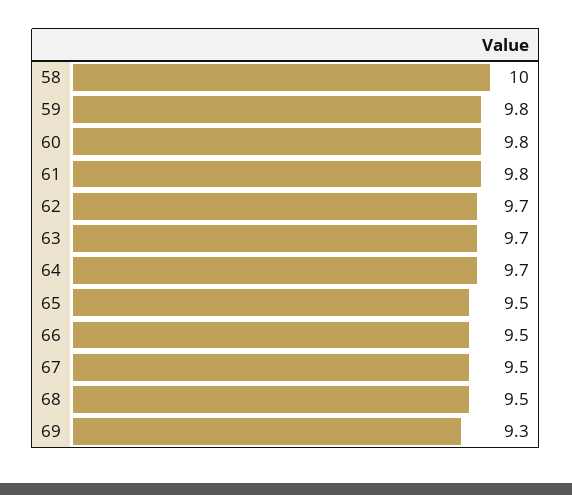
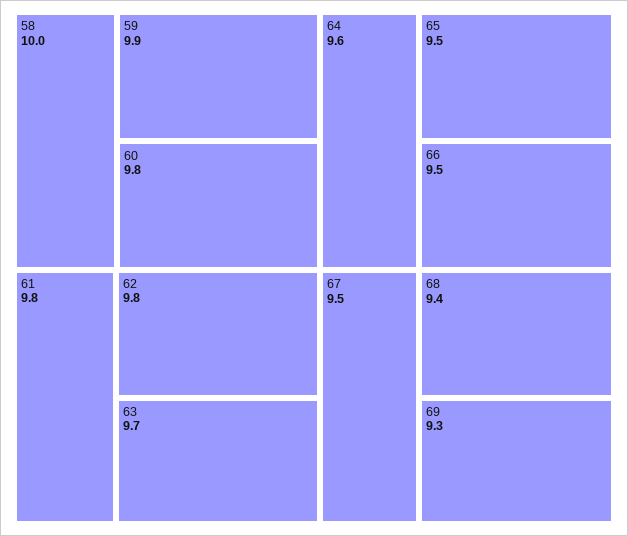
  {
    "58": 10,
-   "59": 9.8,
+   "59": 9.9,
    "60": 9.8,
    "61": 9.8,
-   "62": 9.7,
+   "62": 9.8,
    "63": 9.7,
-   "64": 9.7,
+   "64": 9.6,
    "65": 9.5,
    "66": 9.5,
    "67": 9.5,
-   "68": 9.5,
+   "68": 9.4,
    "69": 9.3
  }

